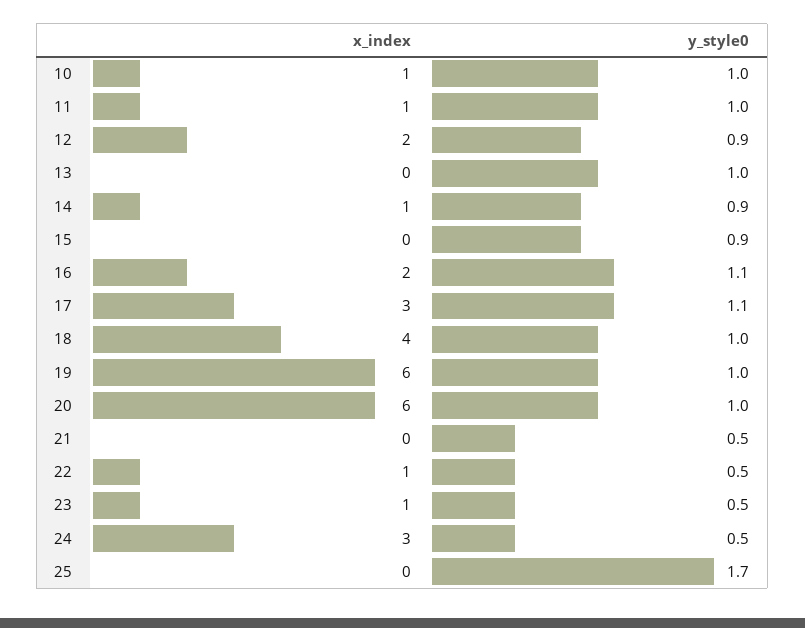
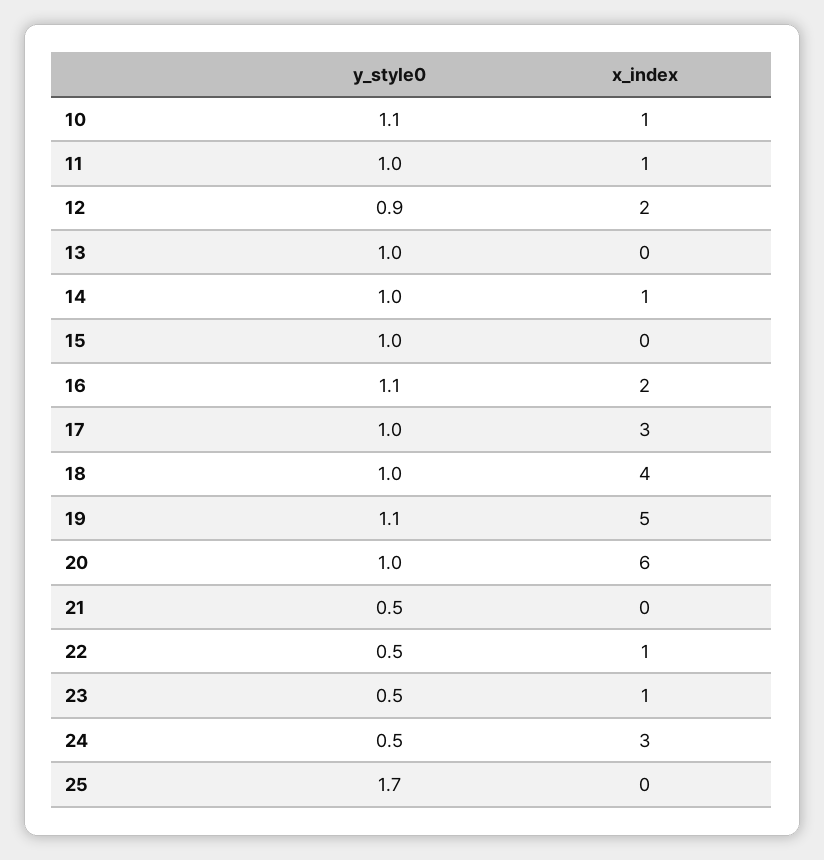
  {
    "x_index": {
      "10": 1,
      "11": 1,
      "12": 2,
      "13": 0,
      "14": 1,
      "15": 0,
      "16": 2,
      "17": 3,
      "18": 4,
-     "19": 6,
+     "19": 5,
      "20": 6,
      "21": 0,
      "22": 1,
      "23": 1,
      "24": 3,
      "25": 0
    },
    "y_style0": {
-     "10": 1,
+     "10": 1.1,
      "11": 1,
      "12": 0.9,
      "13": 1,
-     "14": 0.9,
+     "14": 1,
-     "15": 0.9,
+     "15": 1,
      "16": 1.1,
-     "17": 1.1,
+     "17": 1,
      "18": 1,
-     "19": 1,
+     "19": 1.1,
      "20": 1,
      "21": 0.5,
      "22": 0.5,
      "23": 0.5,
      "24": 0.5,
      "25": 1.7
    }
  }

